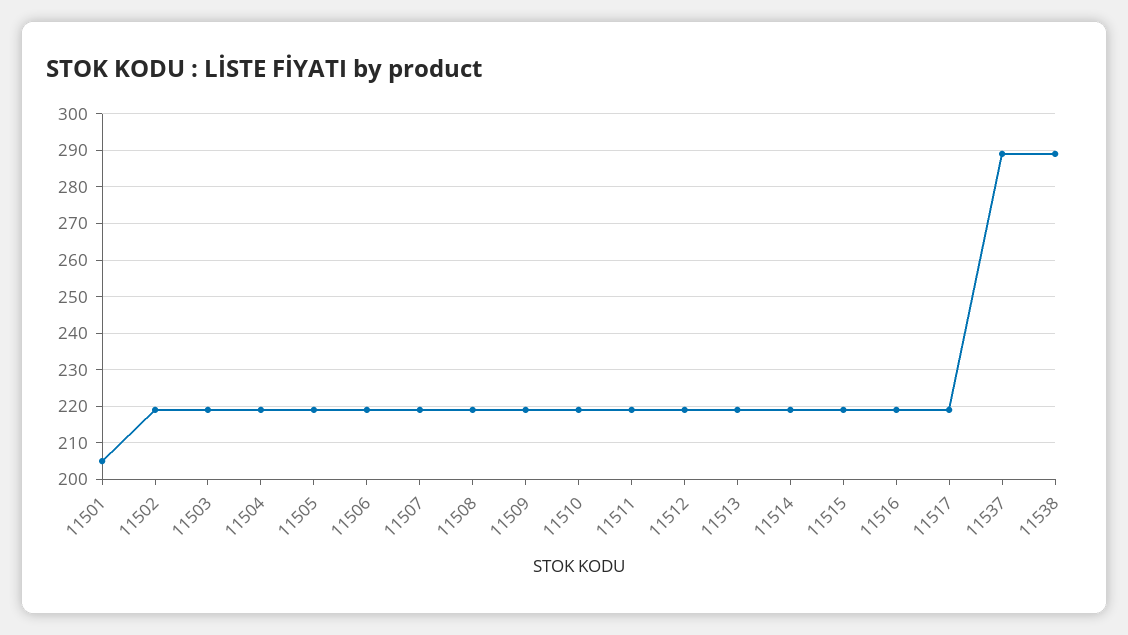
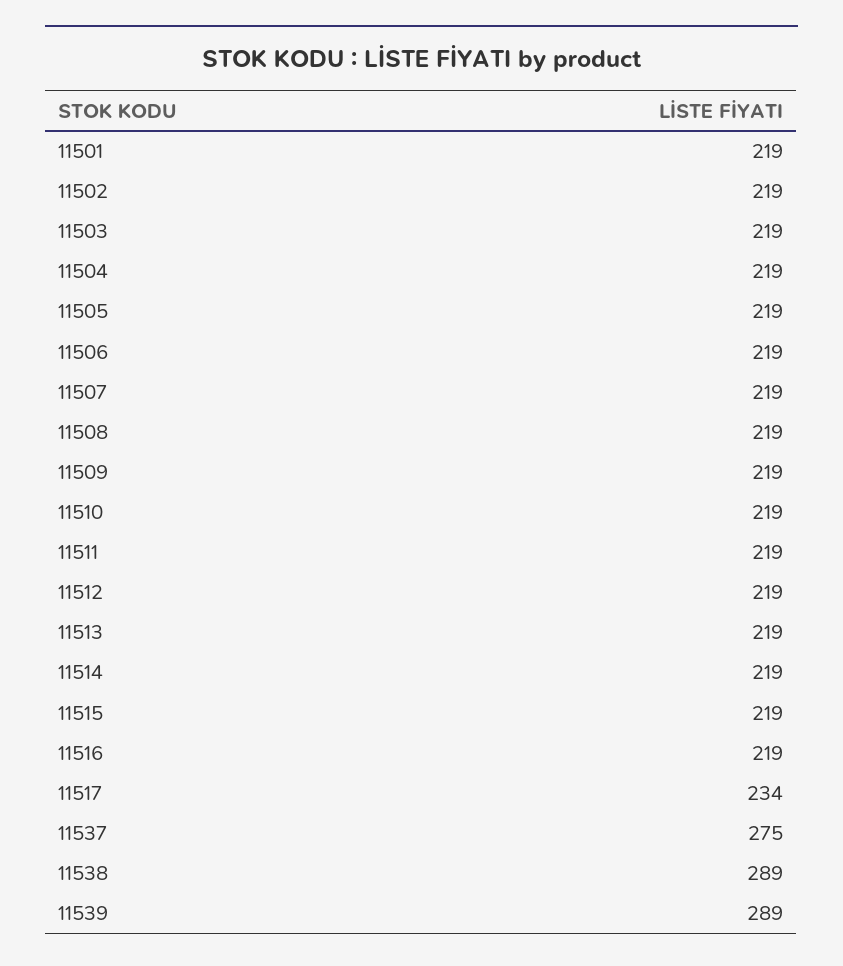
  {
-   "11501": 205,
+   "11501": 219,
    "11502": 219,
    "11503": 219,
    "11504": 219,
    "11505": 219,
    "11506": 219,
    "11507": 219,
    "11508": 219,
    "11509": 219,
    "11510": 219,
    "11511": 219,
    "11512": 219,
    "11513": 219,
    "11514": 219,
    "11515": 219,
    "11516": 219,
-   "11517": 220,
+   "11517": 234,
-   "11537": 290,
+   "11537": 275,
-   "11538": 289
+   "11538": 289,
+   "11539": 289
  }

